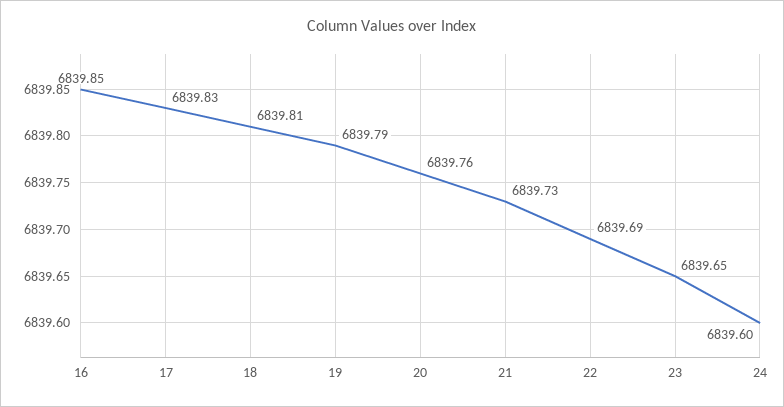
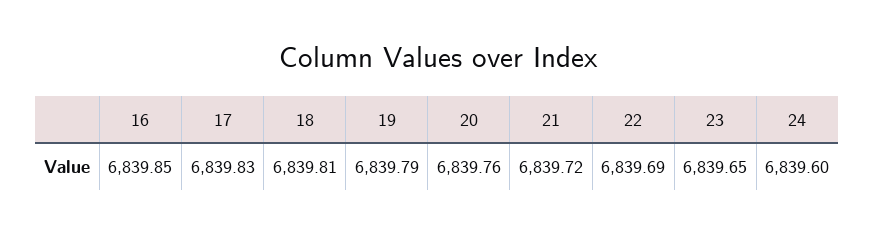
  {
    "16": 6839.85,
    "17": 6839.83,
    "18": 6839.81,
    "19": 6839.79,
    "20": 6839.76,
-   "21": 6839.73,
+   "21": 6839.72,
    "22": 6839.69,
    "23": 6839.65,
    "24": 6839.6
  }

